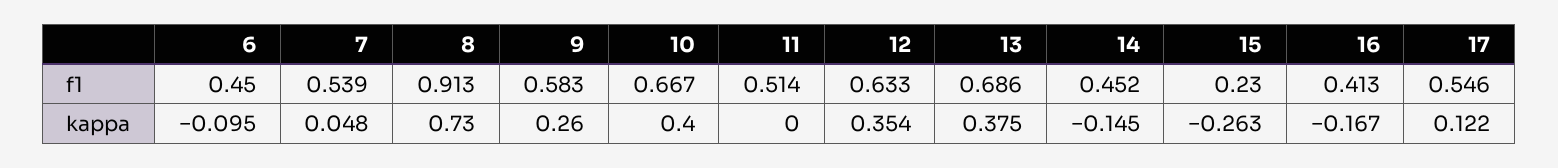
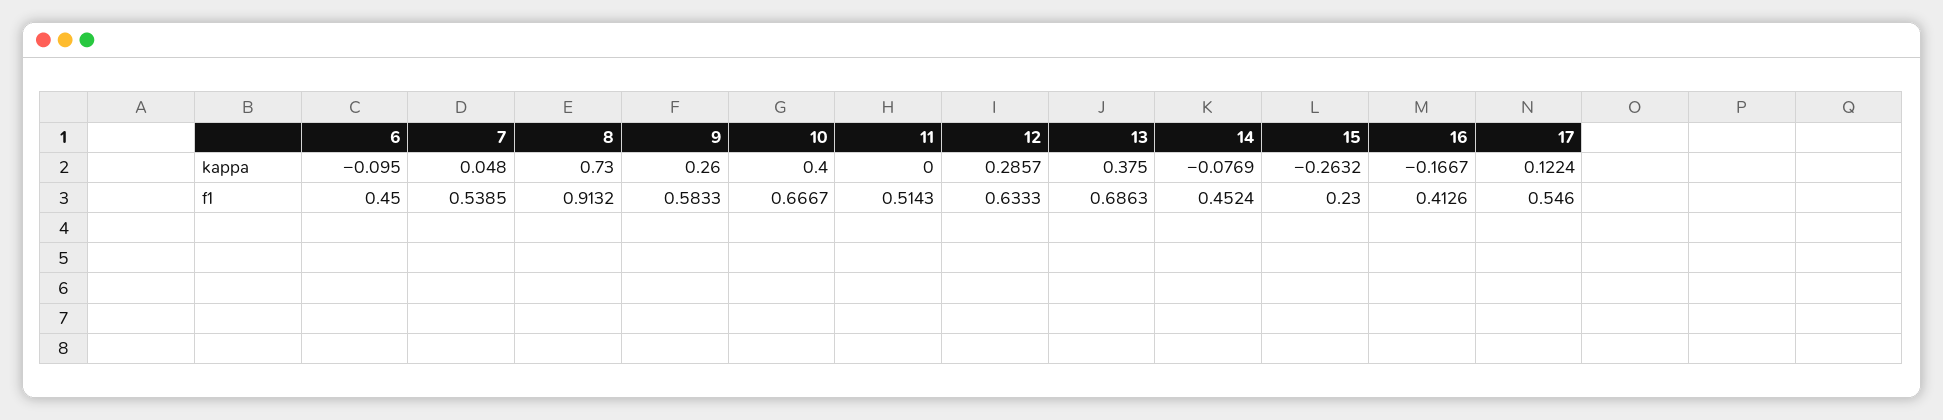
  {
    "6": {
      "f1": 0.45,
      "kappa": -0.095
    },
    "7": {
      "f1": 0.5385,
      "kappa": 0.048
    },
    "8": {
      "f1": 0.9132,
      "kappa": 0.73
    },
    "9": {
      "f1": 0.5833,
      "kappa": 0.26
    },
    "10": {
      "f1": 0.6667,
      "kappa": 0.4
    },
    "11": {
      "f1": 0.5143,
      "kappa": 0
    },
    "12": {
      "f1": 0.6333,
-     "kappa": 0.354
+     "kappa": 0.2857
    },
    "13": {
      "f1": 0.6863,
      "kappa": 0.375
    },
    "14": {
      "f1": 0.4524,
-     "kappa": -0.145
+     "kappa": -0.0769
    },
    "15": {
      "f1": 0.23,
      "kappa": -0.2632
    },
    "16": {
      "f1": 0.4126,
      "kappa": -0.1667
    },
    "17": {
      "f1": 0.546,
      "kappa": 0.1224
    }
  }

